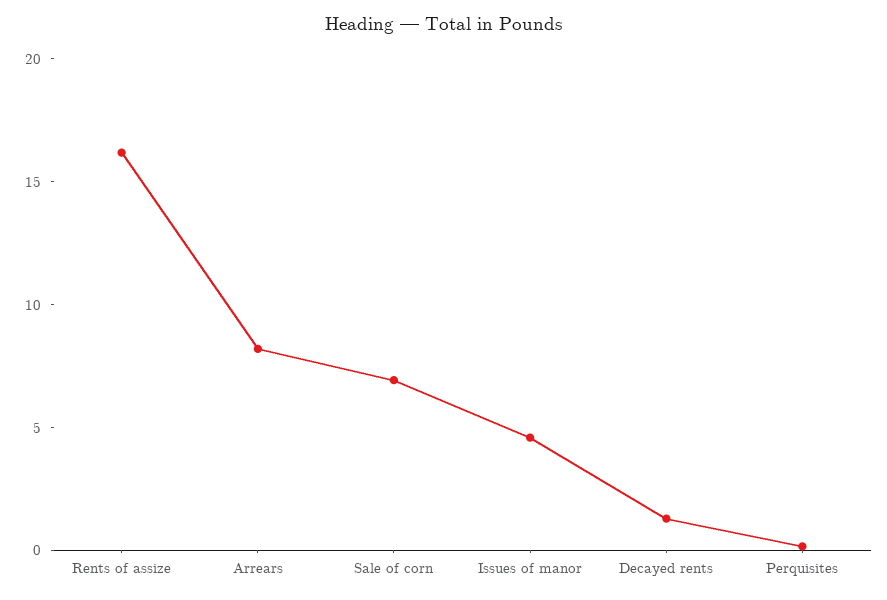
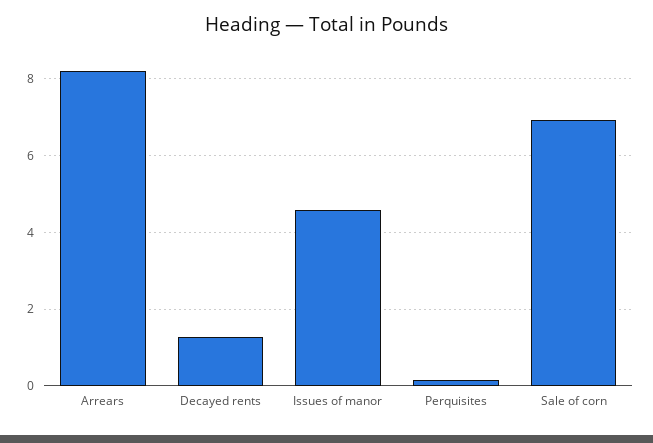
  {
-   "Rents of assize": 16,
    "Arrears": 8.2,
    "Sale of corn": 7,
    "Issues of manor": 4.6,
    "Decayed rents": 1.2,
    "Perquisites": 0.2
  }

